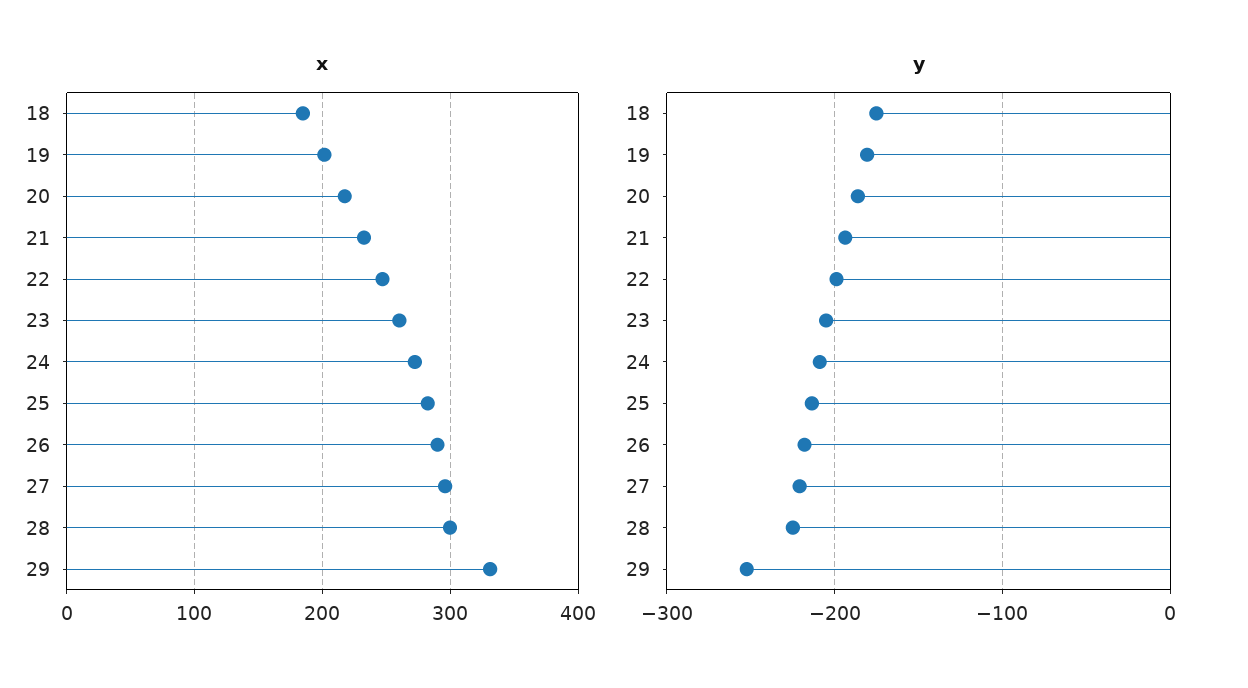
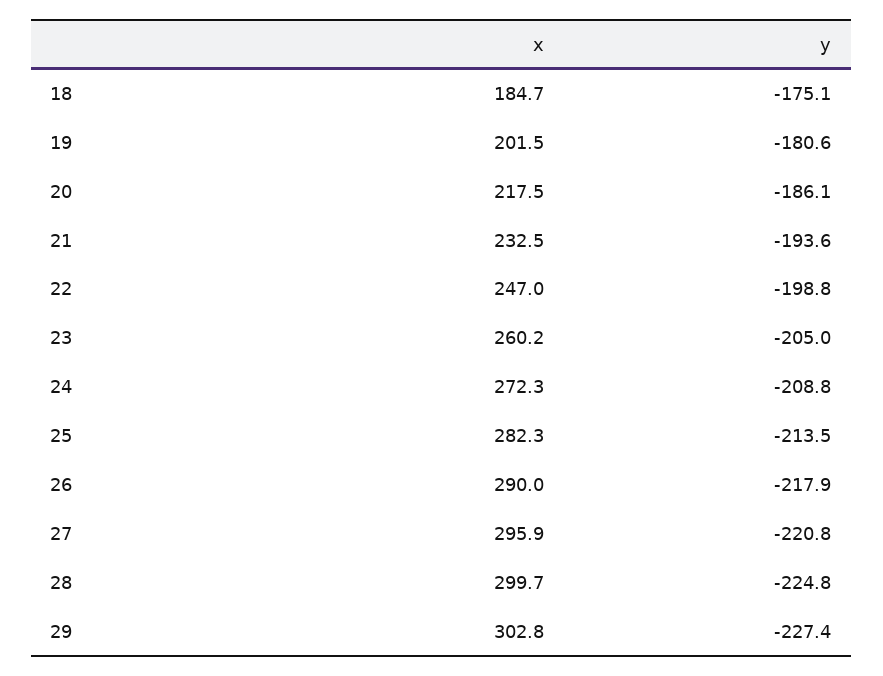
  {
    "x": {
      "18": 184.7,
      "19": 201.5,
      "20": 217.5,
      "21": 232.5,
      "22": 247,
      "23": 260.2,
      "24": 272.3,
      "25": 282.3,
      "26": 290,
      "27": 295.9,
      "28": 299.7,
-     "29": 330
+     "29": 302.8
    },
    "y": {
      "18": -175.1,
      "19": -180.6,
      "20": -186.1,
      "21": -193.6,
      "22": -198.8,
      "23": -205,
      "24": -208.8,
      "25": -213.5,
      "26": -217.9,
      "27": -220.8,
      "28": -224.8,
-     "29": -250
+     "29": -227.4
    }
  }

